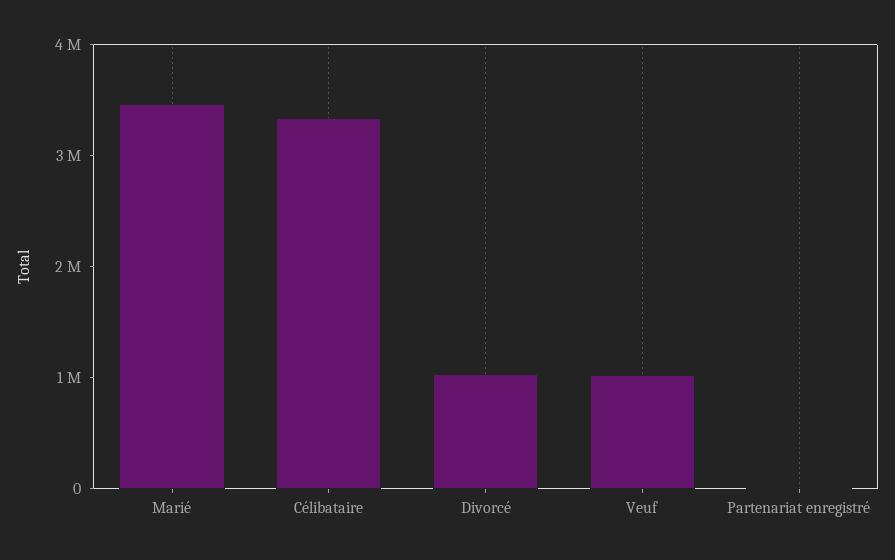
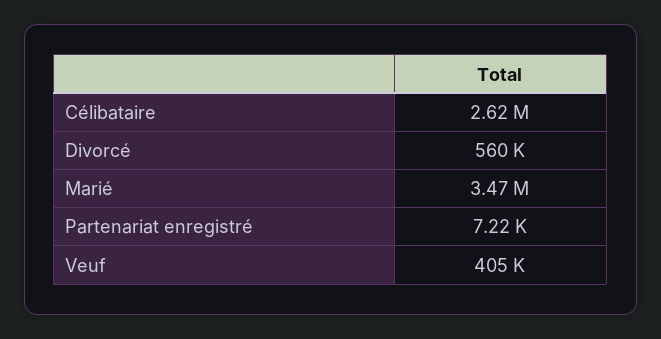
  {
    "Marié": 3470000,
-   "Célibataire": 3400000,
+   "Célibataire": 2620000,
-   "Divorcé": 1000000,
+   "Divorcé": 560000,
-   "Veuf": 1000000,
+   "Veuf": 405000,
    "Partenariat enregistré": 7220
  }

